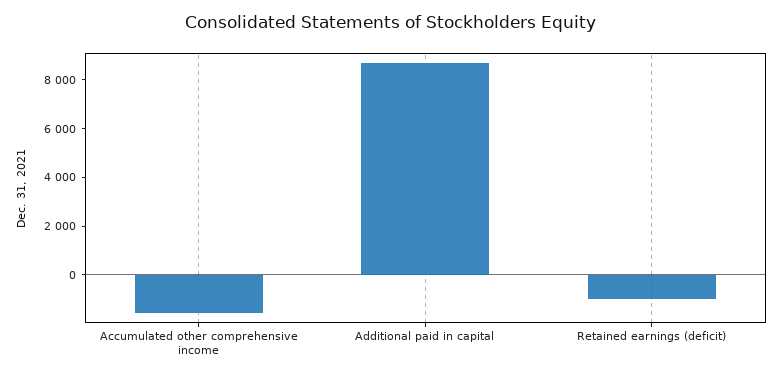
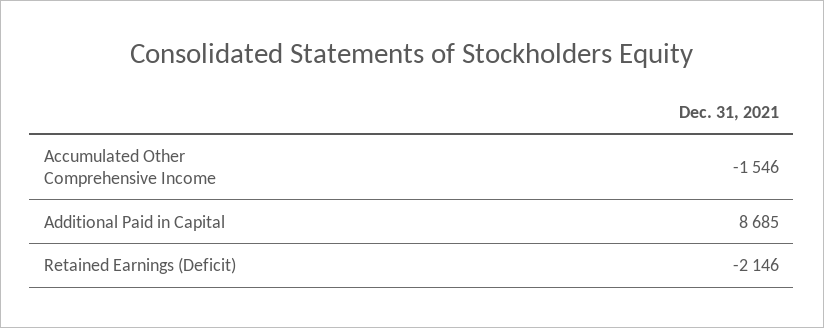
  {
    "Accumulated other comprehensive income": -1546,
    "Additional paid in capital": 8685,
-   "Retained earnings (deficit)": -1000
+   "Retained earnings (deficit)": -2146
  }

